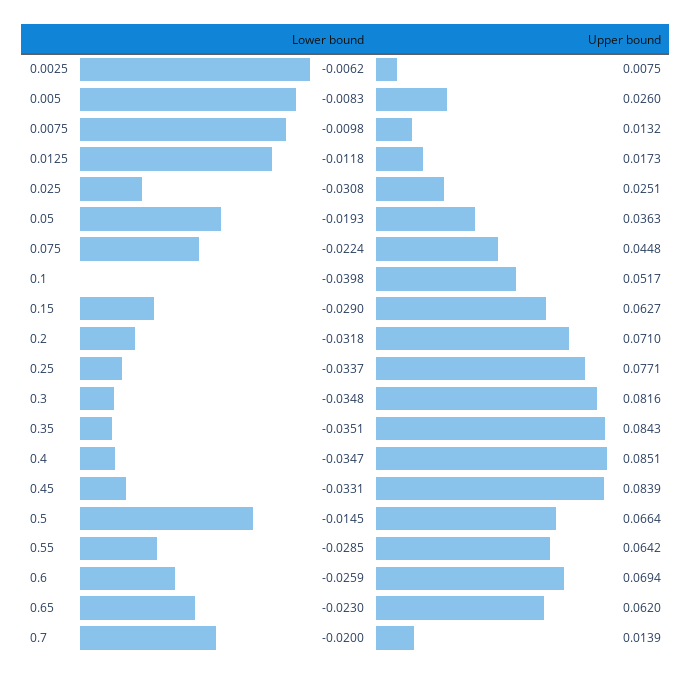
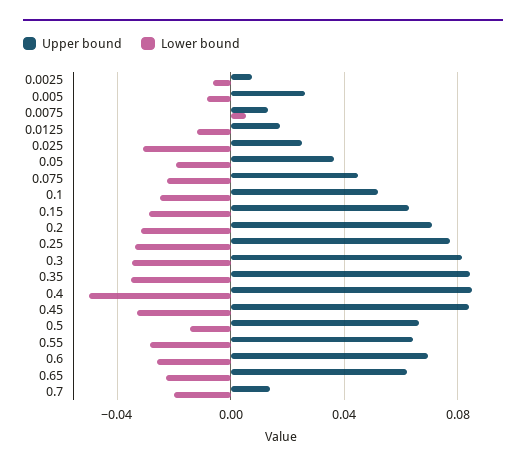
  {
    "Lower bound": {
      "0.0025": -0.0062,
      "0.005": -0.0083,
-     "0.0075": -0.0098,
+     "0.0075": 0.005,
      "0.0125": -0.0118,
      "0.025": -0.0308,
      "0.05": -0.0193,
      "0.075": -0.0224,
-     "0.1": -0.0398,
+     "0.1": -0.025,
      "0.15": -0.029,
      "0.2": -0.0318,
      "0.25": -0.0337,
      "0.3": -0.0348,
      "0.35": -0.0351,
-     "0.4": -0.0347,
+     "0.4": -0.05,
      "0.45": -0.0331,
      "0.5": -0.0145,
      "0.55": -0.0285,
      "0.6": -0.0259,
      "0.65": -0.023,
      "0.7": -0.02
    },
    "Upper bound": {
      "0.0025": 0.0075,
      "0.005": 0.026,
      "0.0075": 0.0132,
      "0.0125": 0.0173,
      "0.025": 0.0251,
      "0.05": 0.0363,
      "0.075": 0.0448,
      "0.1": 0.0517,
      "0.15": 0.0627,
      "0.2": 0.071,
      "0.25": 0.0771,
      "0.3": 0.0816,
      "0.35": 0.0843,
      "0.4": 0.0851,
      "0.45": 0.0839,
      "0.5": 0.0664,
      "0.55": 0.0642,
      "0.6": 0.0694,
      "0.65": 0.062,
      "0.7": 0.0139
    }
  }

